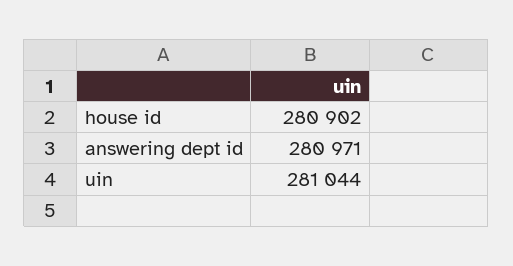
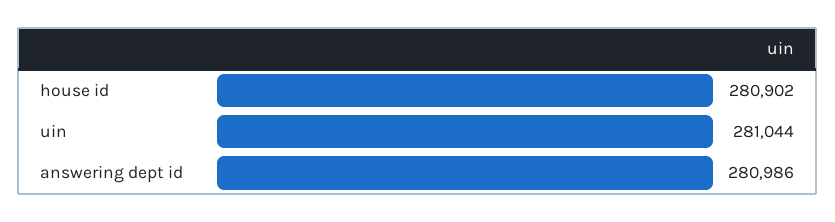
  {
    "house id": 280902,
-   "answering dept id": 280971,
+   "answering dept id": 280986,
    "uin": 281044
  }

